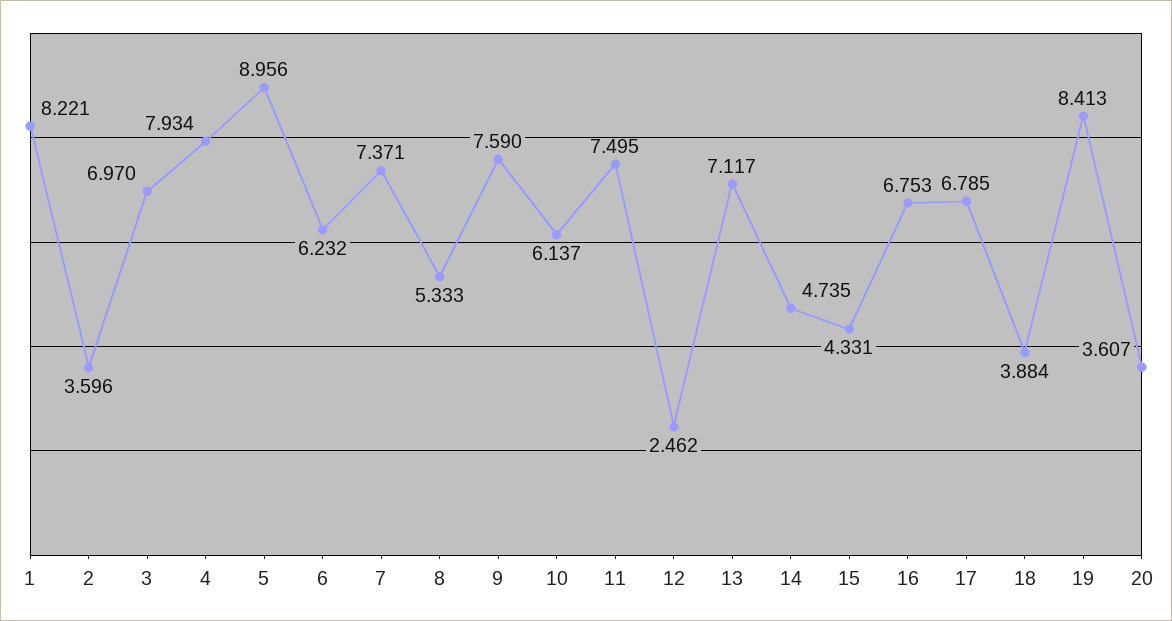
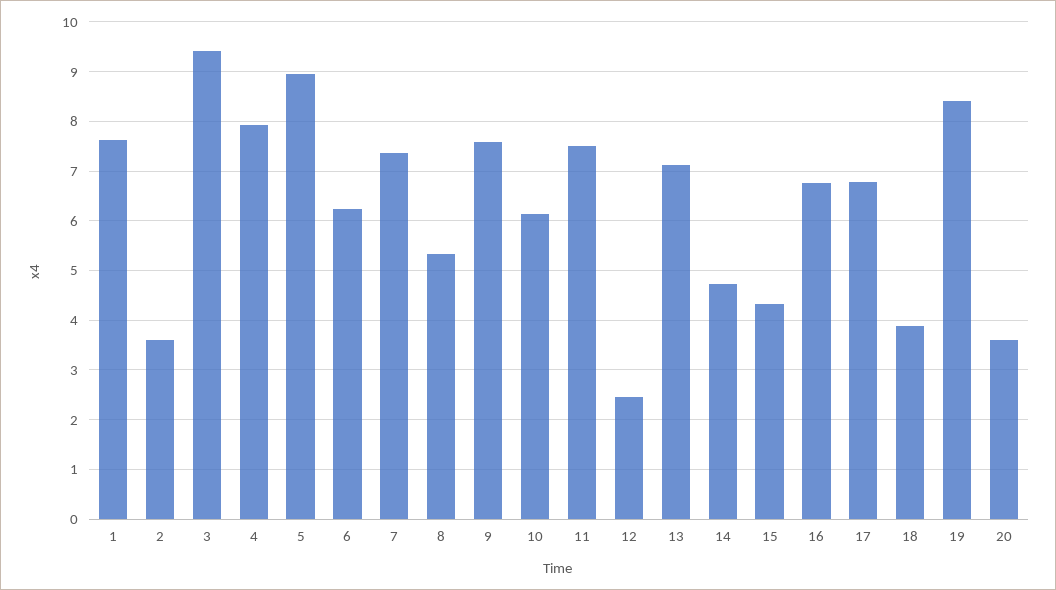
  {
-   "1": 8.221,
+   "1": 7.6,
    "2": 3.596,
-   "3": 6.97,
+   "3": 9.4,
    "4": 7.934,
    "5": 8.956,
    "6": 6.232,
    "7": 7.371,
    "8": 5.333,
    "9": 7.59,
    "10": 6.137,
    "11": 7.495,
    "12": 2.462,
    "13": 7.117,
    "14": 4.735,
    "15": 4.331,
    "16": 6.753,
    "17": 6.785,
    "18": 3.884,
    "19": 8.413,
    "20": 3.607
  }

